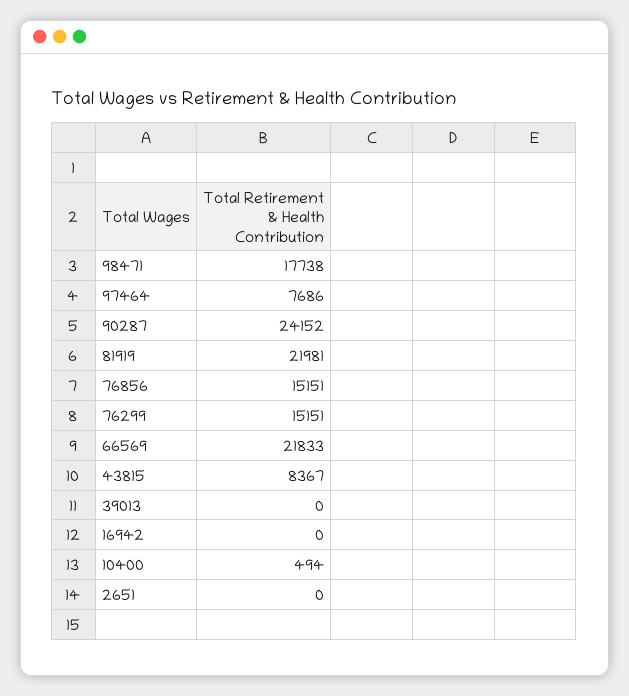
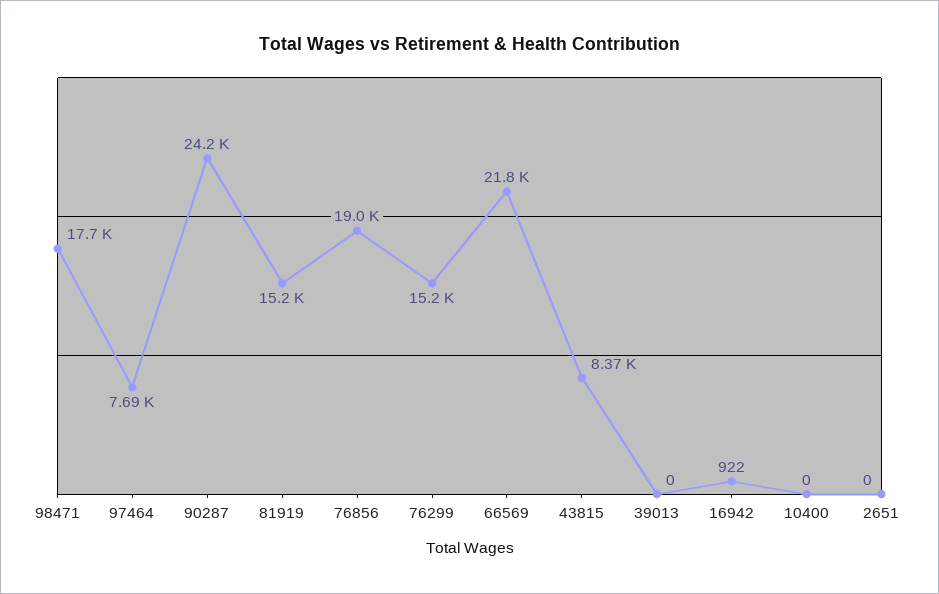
  {
    "98471": 17738,
    "97464": 7686,
    "90287": 24152,
-   "81919": 21981,
+   "81919": 15200,
-   "76856": 15151,
+   "76856": 19000,
    "76299": 15151,
    "66569": 21833,
    "43815": 8367,
    "39013": 0,
-   "16942": 0,
+   "16942": 922,
-   "10400": 494,
+   "10400": 0,
    "2651": 0
  }

